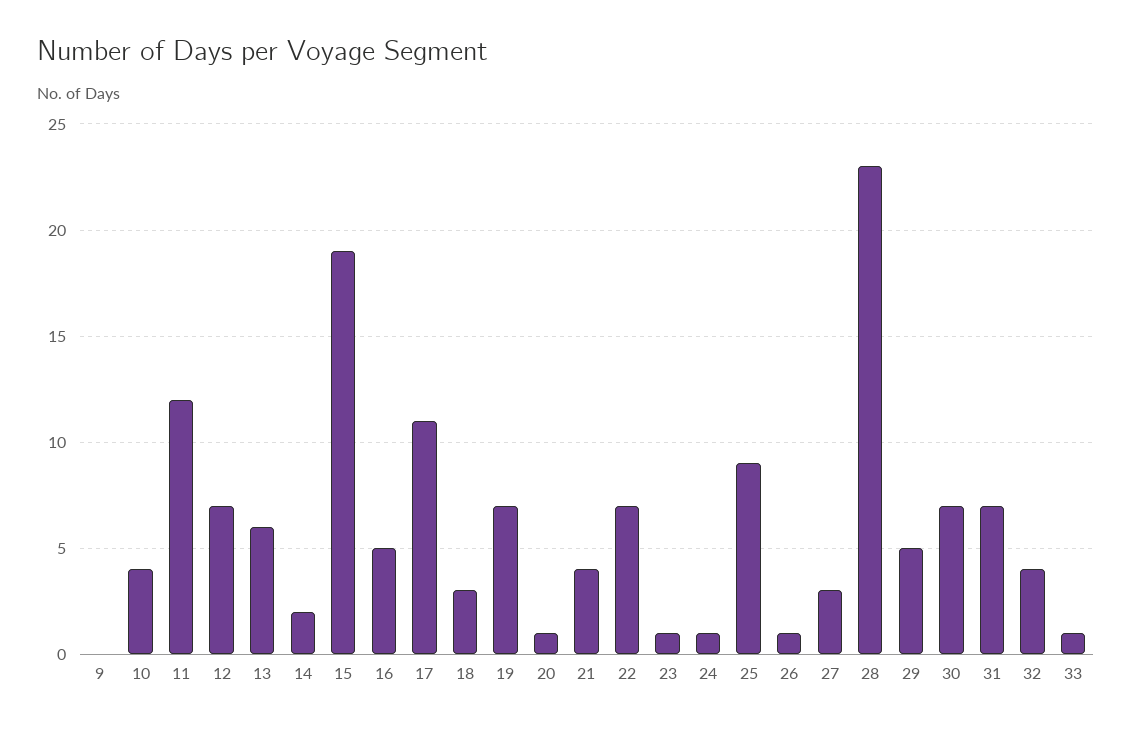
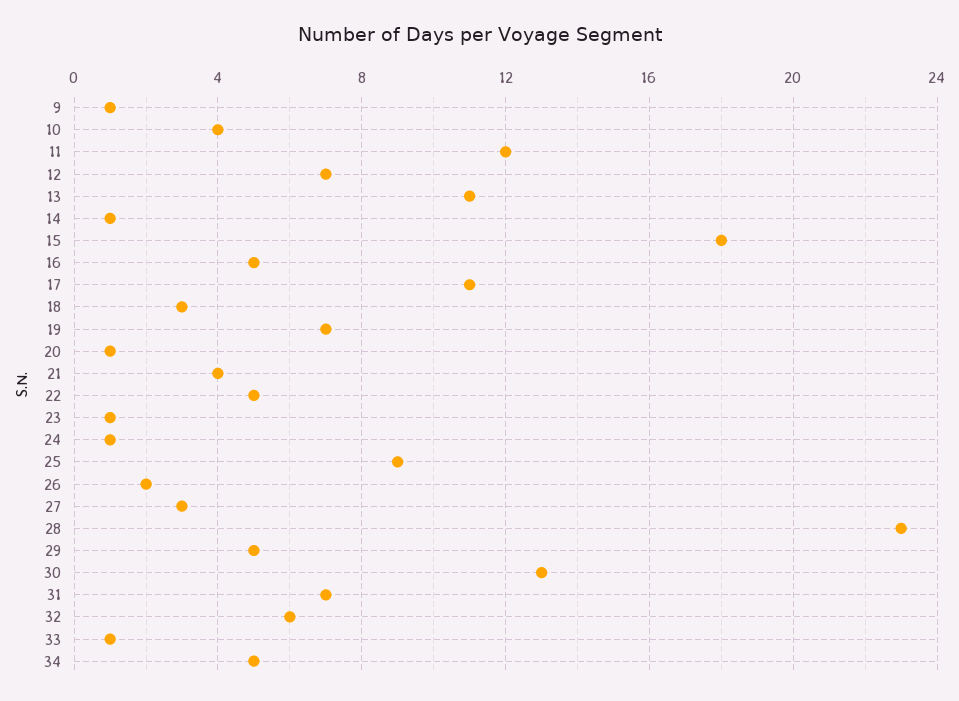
  {
-   "9": 0,
+   "9": 1,
    "10": 4,
    "11": 12,
    "12": 7,
-   "13": 6,
+   "13": 11,
-   "14": 2,
+   "14": 1,
-   "15": 19,
+   "15": 18,
    "16": 5,
    "17": 11,
    "18": 3,
    "19": 7,
    "20": 1,
    "21": 4,
-   "22": 7,
+   "22": 5,
    "23": 1,
    "24": 1,
    "25": 9,
-   "26": 1,
+   "26": 2,
    "27": 3,
    "28": 23,
    "29": 5,
-   "30": 7,
+   "30": 13,
    "31": 7,
-   "32": 4,
+   "32": 6,
-   "33": 1
+   "33": 1,
+   "34": 5
  }

